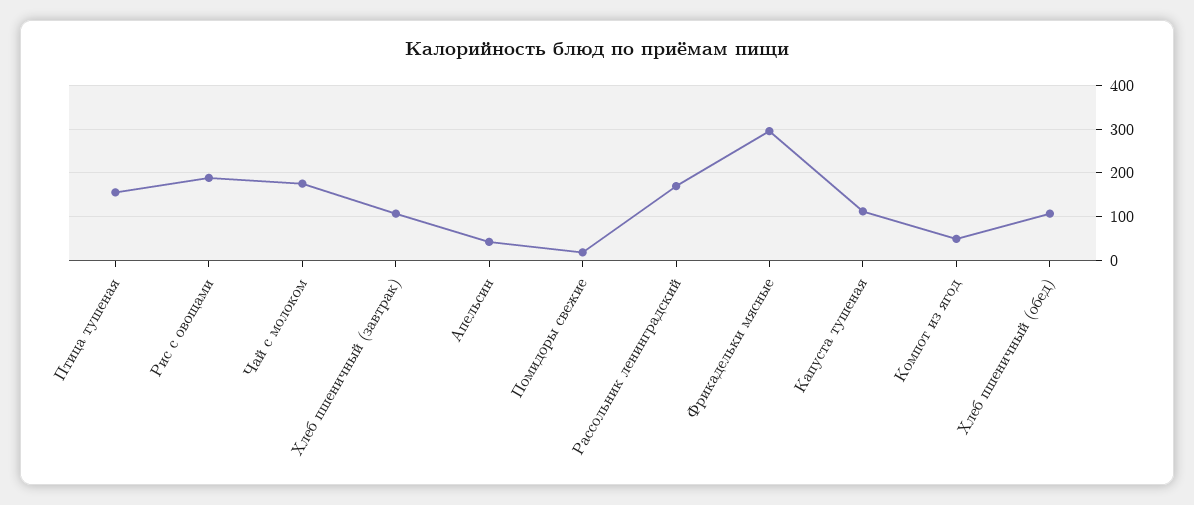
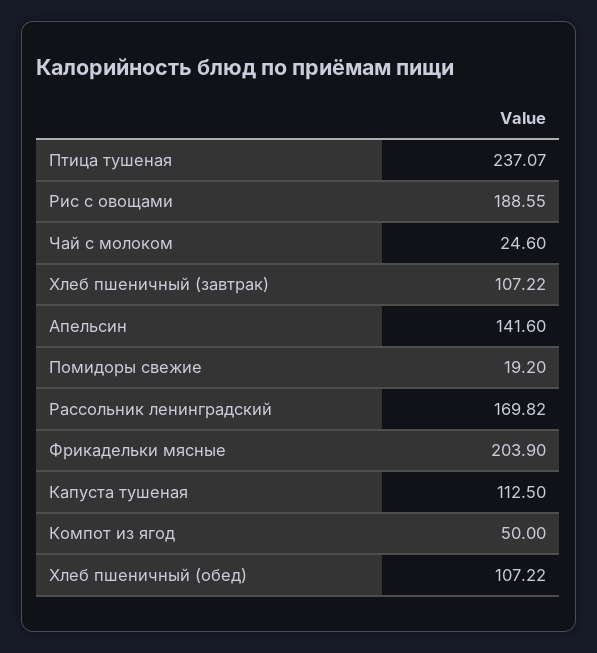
  {
-   "Птица тушеная": 160,
+   "Птица тушеная": 237.07,
    "Рис с овощами": 188.55,
-   "Чай с молоком": 180,
+   "Чай с молоком": 24.6,
    "Хлеб пшеничный (завтрак)": 107.22,
-   "Апельсин": 40,
+   "Апельсин": 141.6,
    "Помидоры свежие": 19.2,
    "Рассольник ленинградский": 169.82,
-   "Фрикадельки мясные": 300,
+   "Фрикадельки мясные": 203.9,
    "Капуста тушеная": 112.5,
    "Компот из ягод": 50,
    "Хлеб пшеничный (обед)": 107.22
  }

